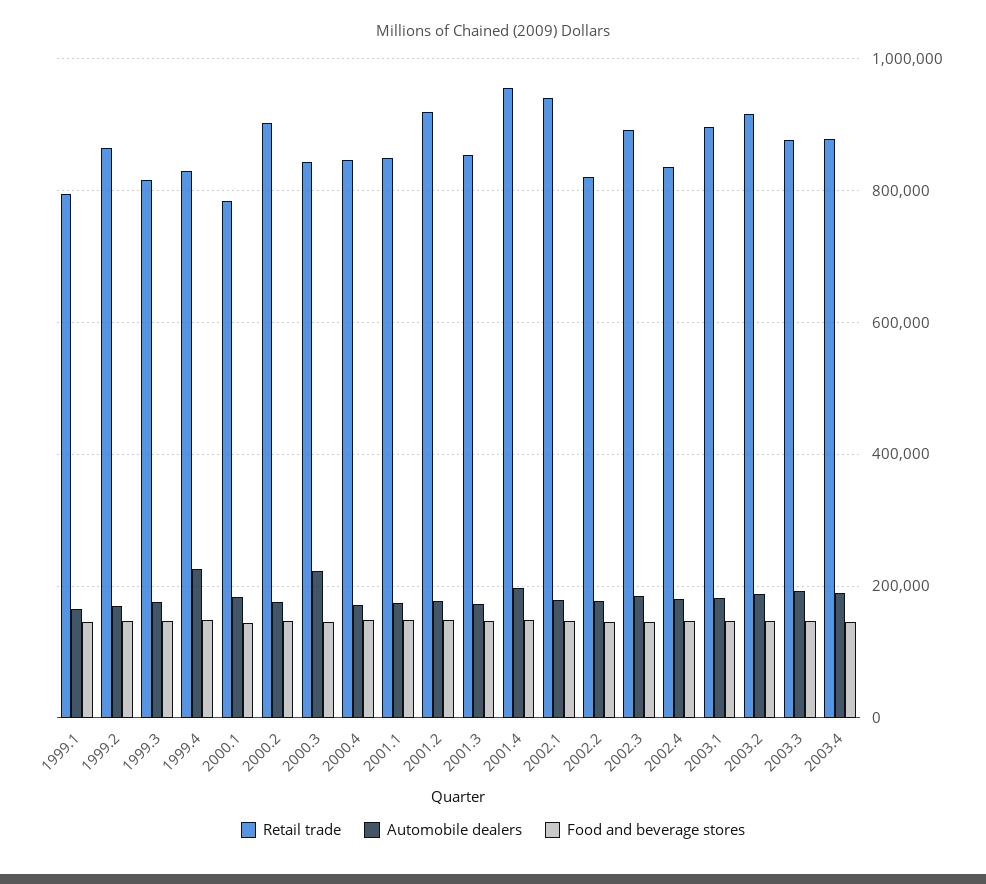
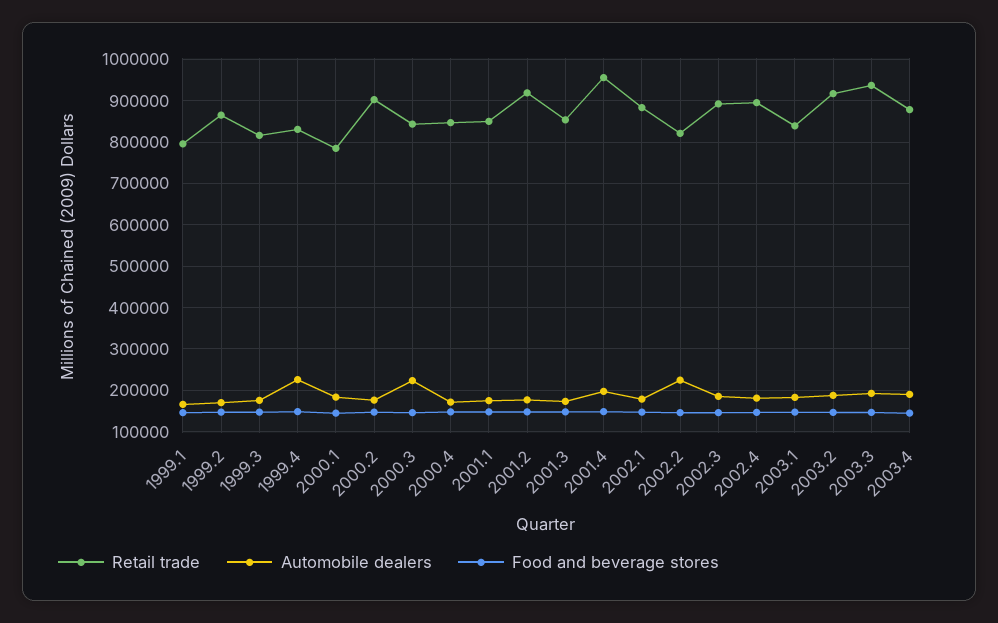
  {
    "Retail trade": {
      "1999.1": 800000,
      "1999.2": 860000,
      "1999.3": 820000,
      "1999.4": 840000,
      "2000.1": 780000,
      "2000.2": 900000,
      "2000.3": 840000,
      "2000.4": 840000,
      "2001.1": 860000,
      "2001.2": 920000,
      "2001.3": 860000,
      "2001.4": 960000,
-     "2002.1": 940000,
+     "2002.1": 880000,
      "2002.2": 820000,
      "2002.3": 900000,
-     "2002.4": 840000,
+     "2002.4": 900000,
-     "2003.1": 900000,
+     "2003.1": 840000,
      "2003.2": 920000,
-     "2003.3": 880000,
+     "2003.3": 940000,
      "2003.4": 880000
    },
    "Automobile dealers": {
      "1999.1": 160000,
      "1999.2": 180000,
      "1999.3": 180000,
      "1999.4": 220000,
      "2000.1": 180000,
      "2000.2": 180000,
      "2000.3": 220000,
      "2000.4": 180000,
      "2001.1": 180000,
      "2001.2": 180000,
      "2001.3": 180000,
      "2001.4": 200000,
      "2002.1": 180000,
-     "2002.2": 180000,
+     "2002.2": 220000,
      "2002.3": 180000,
      "2002.4": 180000,
      "2003.1": 180000,
      "2003.2": 180000,
      "2003.3": 200000,
      "2003.4": 200000
    },
    "Food and beverage stores": {
      "1999.1": 140000,
      "1999.2": 140000,
      "1999.3": 140000,
      "1999.4": 140000,
      "2000.1": 140000,
      "2000.2": 140000,
      "2000.3": 140000,
      "2000.4": 140000,
      "2001.1": 140000,
      "2001.2": 140000,
      "2001.3": 140000,
      "2001.4": 140000,
      "2002.1": 140000,
      "2002.2": 140000,
      "2002.3": 140000,
      "2002.4": 140000,
      "2003.1": 140000,
      "2003.2": 140000,
      "2003.3": 140000,
      "2003.4": 140000
    }
  }

